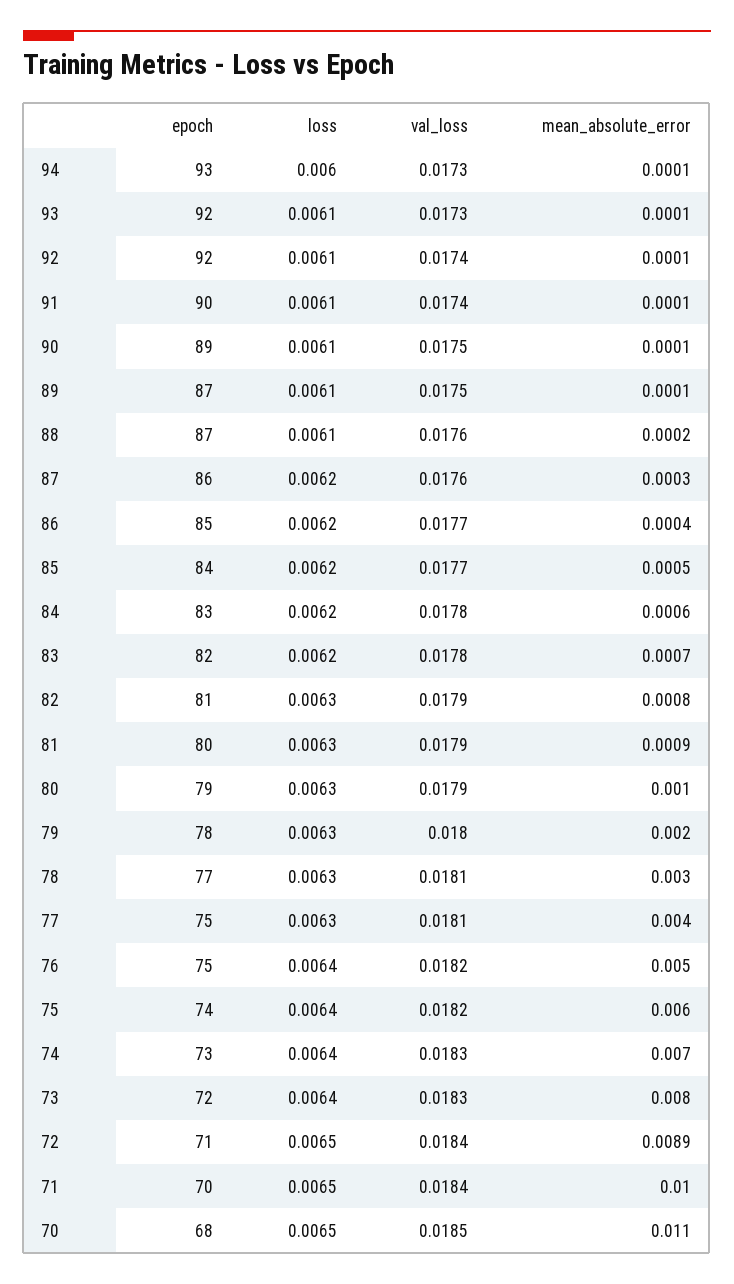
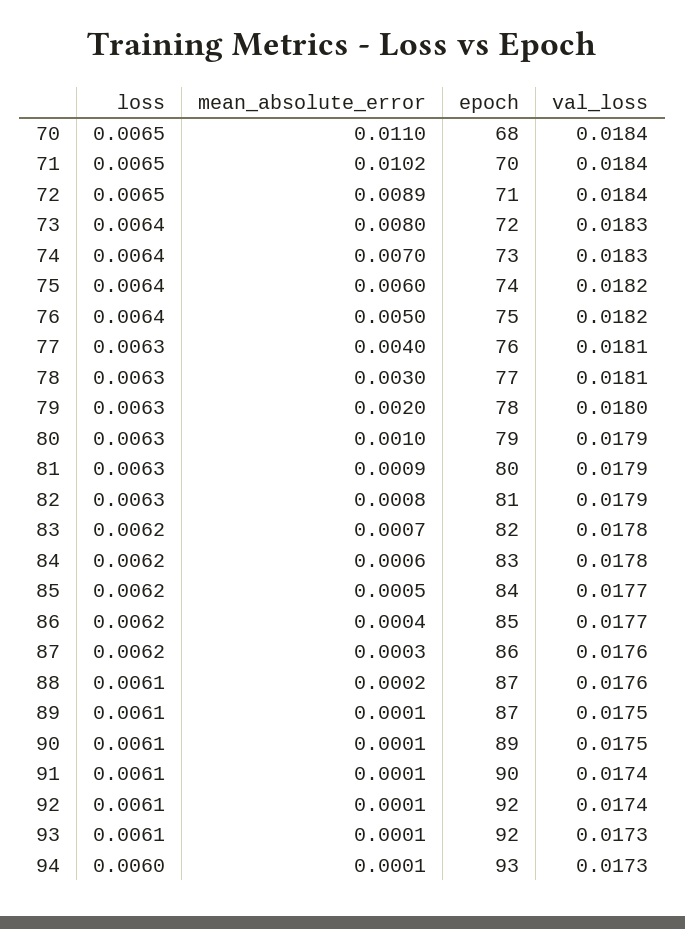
  {
    "epoch": {
      "94": 93,
      "93": 92,
      "92": 92,
      "91": 90,
      "90": 89,
      "89": 87,
      "88": 87,
      "87": 86,
      "86": 85,
      "85": 84,
      "84": 83,
      "83": 82,
      "82": 81,
      "81": 80,
      "80": 79,
      "79": 78,
      "78": 77,
-     "77": 75,
+     "77": 76,
      "76": 75,
      "75": 74,
      "74": 73,
      "73": 72,
      "72": 71,
      "71": 70,
      "70": 68
    },
    "loss": {
      "94": 0.006,
      "93": 0.0061,
      "92": 0.0061,
      "91": 0.0061,
      "90": 0.0061,
      "89": 0.0061,
      "88": 0.0061,
      "87": 0.0062,
      "86": 0.0062,
      "85": 0.0062,
      "84": 0.0062,
      "83": 0.0062,
      "82": 0.0063,
      "81": 0.0063,
      "80": 0.0063,
      "79": 0.0063,
      "78": 0.0063,
      "77": 0.0063,
      "76": 0.0064,
      "75": 0.0064,
      "74": 0.0064,
      "73": 0.0064,
      "72": 0.0065,
      "71": 0.0065,
      "70": 0.0065
    },
    "val_loss": {
      "94": 0.0173,
      "93": 0.0173,
      "92": 0.0174,
      "91": 0.0174,
      "90": 0.0175,
      "89": 0.0175,
      "88": 0.0176,
      "87": 0.0176,
      "86": 0.0177,
      "85": 0.0177,
      "84": 0.0178,
      "83": 0.0178,
      "82": 0.0179,
      "81": 0.0179,
      "80": 0.0179,
      "79": 0.018,
      "78": 0.0181,
      "77": 0.0181,
      "76": 0.0182,
      "75": 0.0182,
      "74": 0.0183,
      "73": 0.0183,
      "72": 0.0184,
      "71": 0.0184,
-     "70": 0.0185
+     "70": 0.0184
    },
    "mean_absolute_error": {
      "94": 0.0001,
      "93": 0.0001,
      "92": 0.0001,
      "91": 0.0001,
      "90": 0.0001,
      "89": 0.0001,
      "88": 0.0002,
      "87": 0.0003,
      "86": 0.0004,
      "85": 0.0005,
      "84": 0.0006,
      "83": 0.0007,
      "82": 0.0008,
      "81": 0.0009,
      "80": 0.001,
      "79": 0.002,
      "78": 0.003,
      "77": 0.004,
      "76": 0.005,
      "75": 0.006,
      "74": 0.007,
      "73": 0.008,
      "72": 0.0089,
-     "71": 0.01,
+     "71": 0.0102,
      "70": 0.011
    }
  }

